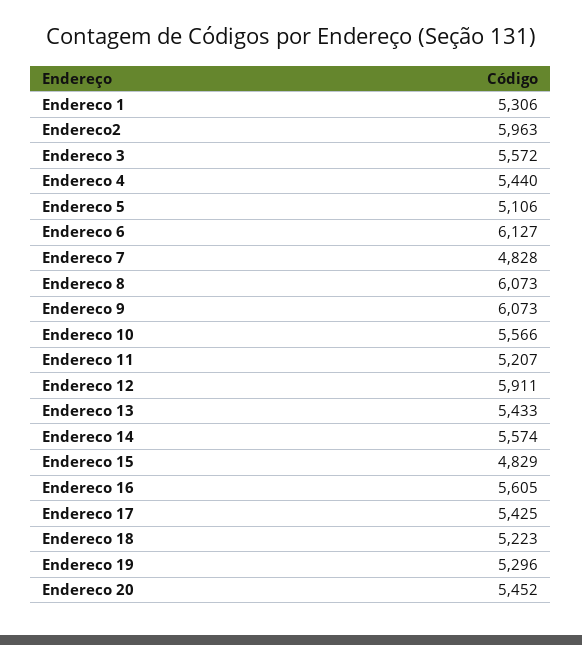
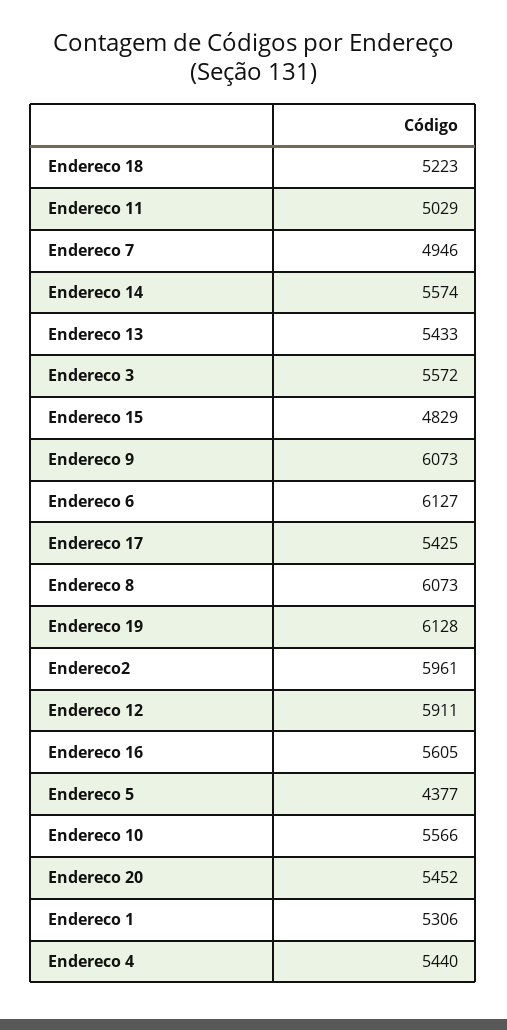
  {
    "Endereco 1": 5306,
-   "Endereco2": 5963,
+   "Endereco2": 5961,
    "Endereco 3": 5572,
    "Endereco 4": 5440,
-   "Endereco 5": 5106,
+   "Endereco 5": 4377,
    "Endereco 6": 6127,
-   "Endereco 7": 4828,
+   "Endereco 7": 4946,
    "Endereco 8": 6073,
    "Endereco 9": 6073,
    "Endereco 10": 5566,
-   "Endereco 11": 5207,
+   "Endereco 11": 5029,
    "Endereco 12": 5911,
    "Endereco 13": 5433,
    "Endereco 14": 5574,
    "Endereco 15": 4829,
    "Endereco 16": 5605,
    "Endereco 17": 5425,
    "Endereco 18": 5223,
-   "Endereco 19": 5296,
+   "Endereco 19": 6128,
    "Endereco 20": 5452
  }

